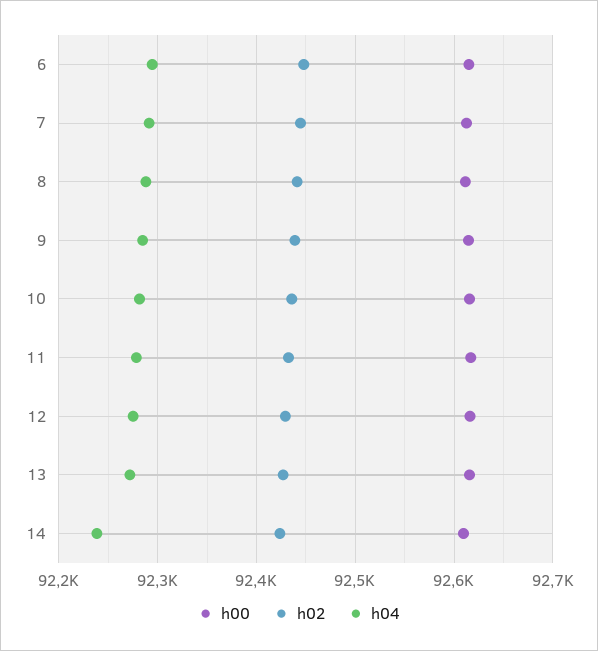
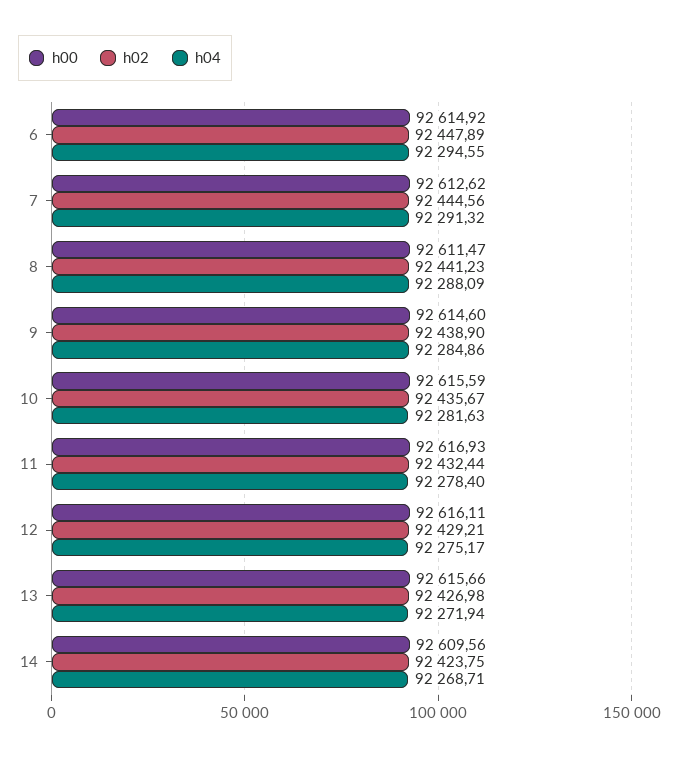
  {
    "h00": {
      "6": 92614.92,
      "7": 92612.62,
      "8": 92611.47,
      "9": 92614.6,
      "10": 92615.59,
      "11": 92616.93,
      "12": 92616.11,
      "13": 92615.66,
      "14": 92609.56
    },
    "h02": {
      "6": 92447.89,
      "7": 92444.56,
      "8": 92441.23,
      "9": 92438.9,
      "10": 92435.67,
      "11": 92432.44,
      "12": 92429.21,
      "13": 92426.98,
      "14": 92423.75
    },
    "h04": {
      "6": 92294.55,
      "7": 92291.32,
      "8": 92288.09,
      "9": 92284.86,
      "10": 92281.63,
      "11": 92278.4,
      "12": 92275.17,
      "13": 92271.94,
-     "14": 92240
+     "14": 92268.71
    }
  }

